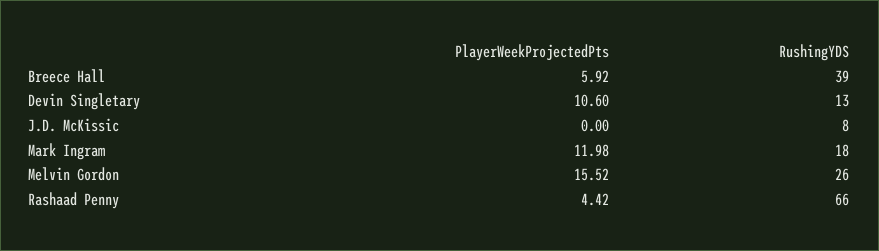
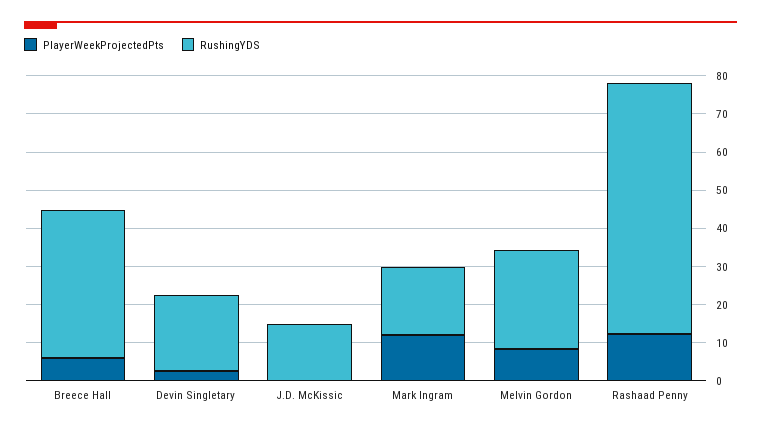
  {
    "PlayerWeekProjectedPts": {
      "Breece Hall": 5.92,
-     "Devin Singletary": 10.6,
+     "Devin Singletary": 2.5,
      "J.D. McKissic": 0,
      "Mark Ingram": 11.98,
-     "Melvin Gordon": 15.52,
+     "Melvin Gordon": 7.5,
-     "Rashaad Penny": 4.42
+     "Rashaad Penny": 12.5
    },
    "RushingYDS": {
      "Breece Hall": 39,
-     "Devin Singletary": 13,
+     "Devin Singletary": 20,
-     "J.D. McKissic": 8,
+     "J.D. McKissic": 15,
      "Mark Ingram": 18,
      "Melvin Gordon": 26,
      "Rashaad Penny": 66
    }
  }

